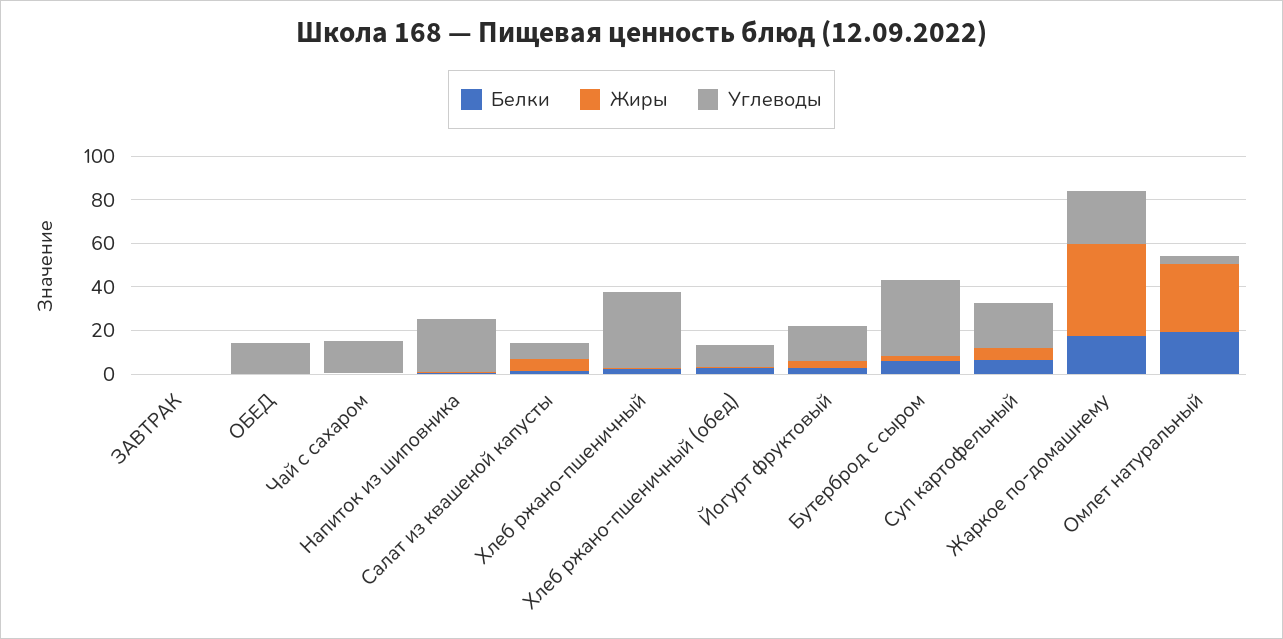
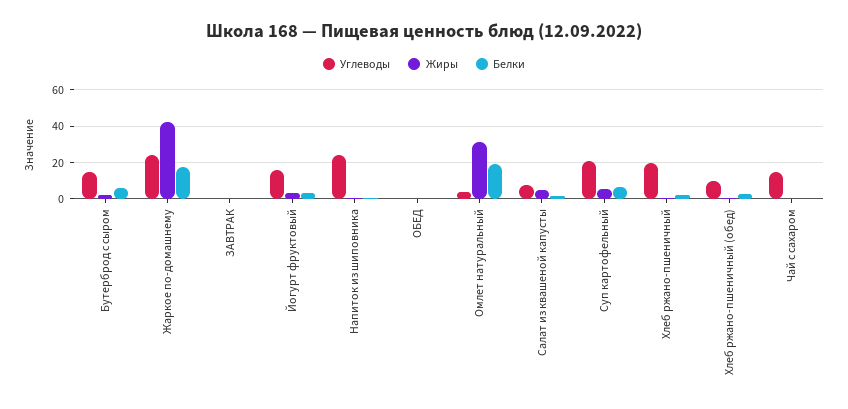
  {
    "Белки": {
      "ЗАВТРАК": 0,
      "ОБЕД": 0,
      "Чай с сахаром": 0,
      "Напиток из шиповника": 0,
      "Салат из квашеной капусты": 0,
      "Хлеб ржано-пшеничный": 0,
      "Хлеб ржано-пшеничный (обед)": 5,
      "Йогурт фруктовый": 5,
      "Бутерброд с сыром": 5,
      "Суп картофельный": 5,
      "Жаркое по-домашнему": 20,
      "Омлет натуральный": 20
    },
    "Жиры": {
      "ЗАВТРАК": 0,
      "ОБЕД": 0,
      "Чай с сахаром": 0,
      "Напиток из шиповника": 0,
      "Салат из квашеной капусты": 5,
      "Хлеб ржано-пшеничный": 0,
      "Хлеб ржано-пшеничный (обед)": 0,
      "Йогурт фруктовый": 5,
      "Бутерброд с сыром": 0,
      "Суп картофельный": 5,
      "Жаркое по-домашнему": 40,
      "Омлет натуральный": 30
    },
    "Углеводы": {
      "ЗАВТРАК": 0,
-     "ОБЕД": 15,
+     "ОБЕД": 0,
      "Чай с сахаром": 15,
      "Напиток из шиповника": 25,
      "Салат из квашеной капусты": 10,
-     "Хлеб ржано-пшеничный": 35,
+     "Хлеб ржано-пшеничный": 20,
      "Хлеб ржано-пшеничный (обед)": 10,
      "Йогурт фруктовый": 15,
-     "Бутерброд с сыром": 35,
+     "Бутерброд с сыром": 15,
      "Суп картофельный": 20,
      "Жаркое по-домашнему": 25,
      "Омлет натуральный": 5
    }
  }

